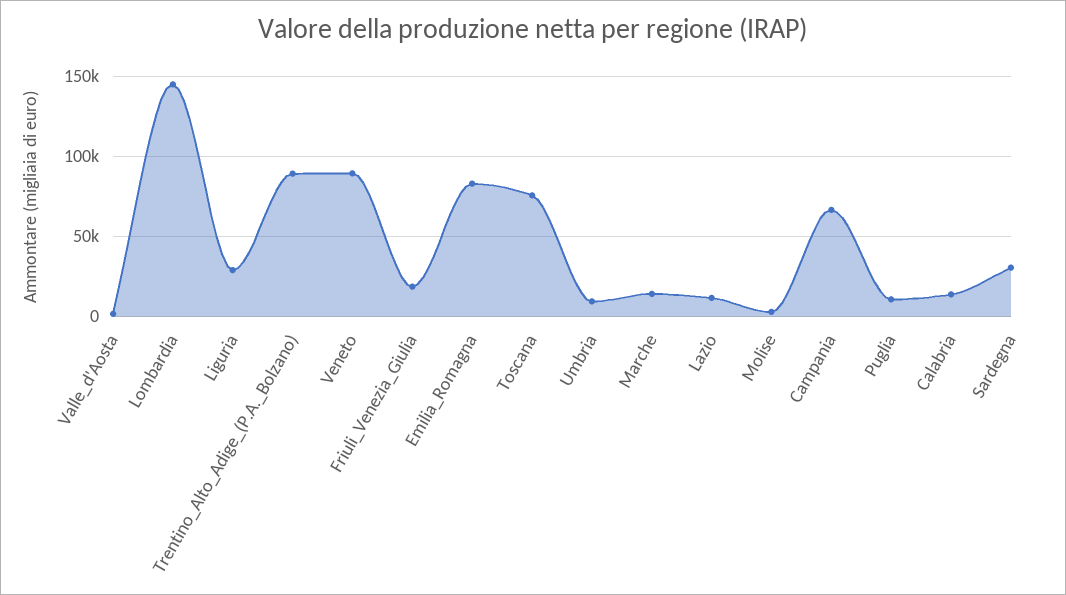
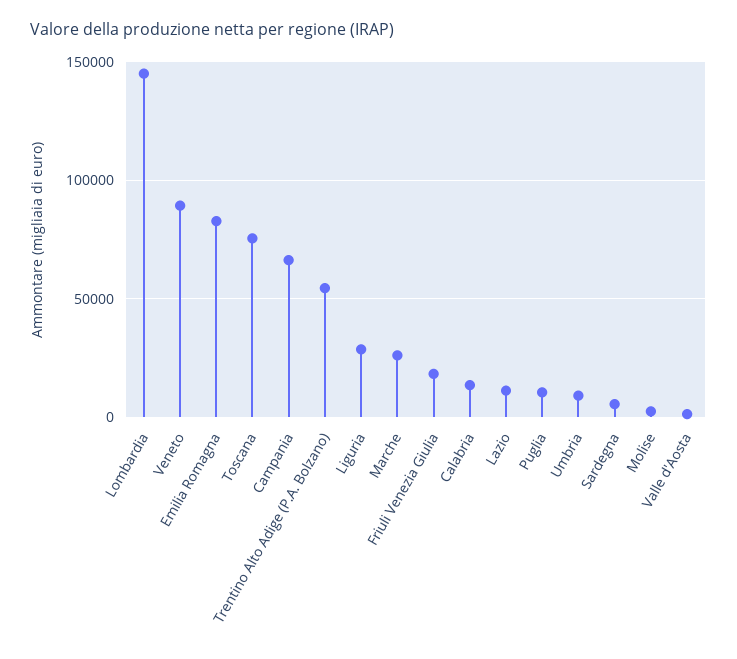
  {
    "Valle_d'Aosta": 0,
    "Lombardia": 145000,
    "Liguria": 30000,
-   "Trentino_Alto_Adige_(P.A._Bolzano)": 90000,
+   "Trentino_Alto_Adige_(P.A._Bolzano)": 55000,
    "Veneto": 90000,
    "Friuli_Venezia_Giulia": 20000,
    "Emilia_Romagna": 85000,
    "Toscana": 75000,
    "Umbria": 10000,
-   "Marche": 15000,
+   "Marche": 25000,
    "Lazio": 10000,
    "Molise": 5000,
    "Campania": 65000,
    "Puglia": 10000,
    "Calabria": 15000,
-   "Sardegna": 30000
+   "Sardegna": 5000
  }

